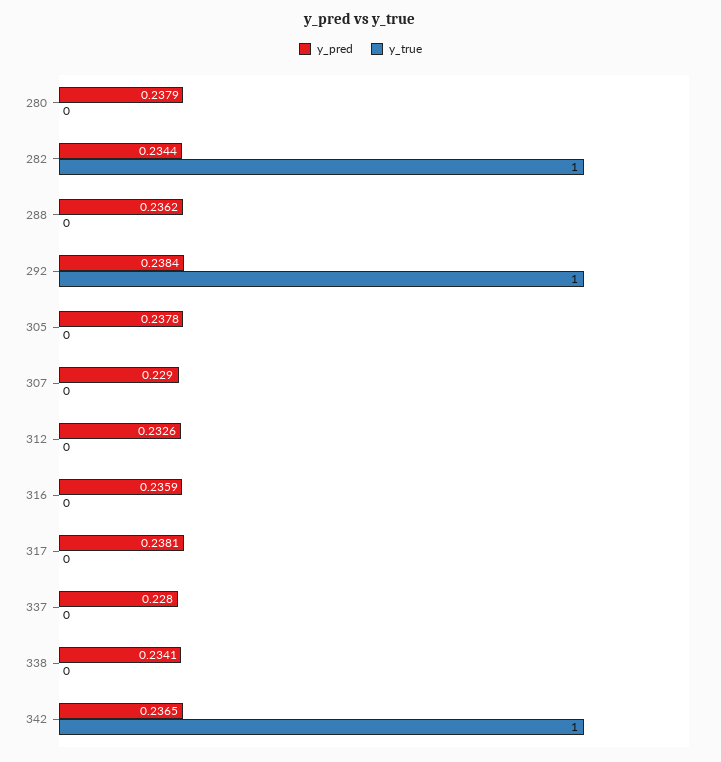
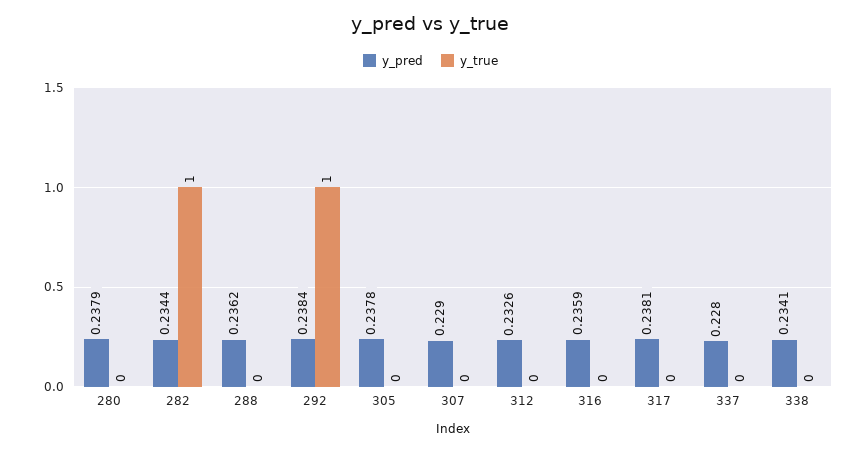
  {
    "y_pred": {
      "280": 0.2379,
      "282": 0.2344,
      "288": 0.2362,
      "292": 0.2384,
      "305": 0.2378,
      "307": 0.229,
      "312": 0.2326,
      "316": 0.2359,
      "317": 0.2381,
      "337": 0.228,
-     "338": 0.2341,
+     "338": 0.2341
-     "342": 0.2365
    },
    "y_true": {
      "280": 0,
      "282": 1,
      "288": 0,
      "292": 1,
      "305": 0,
      "307": 0,
      "312": 0,
      "316": 0,
      "317": 0,
      "337": 0,
-     "338": 0,
+     "338": 0
-     "342": 1
    }
  }

